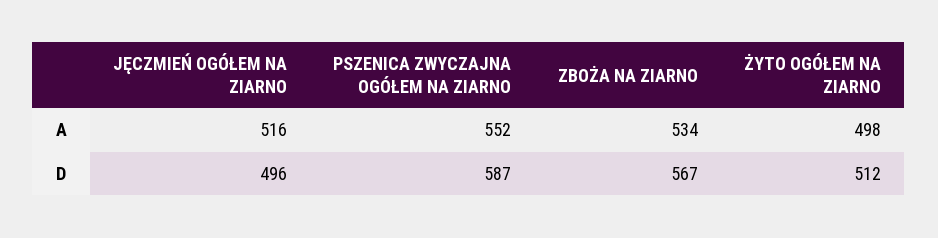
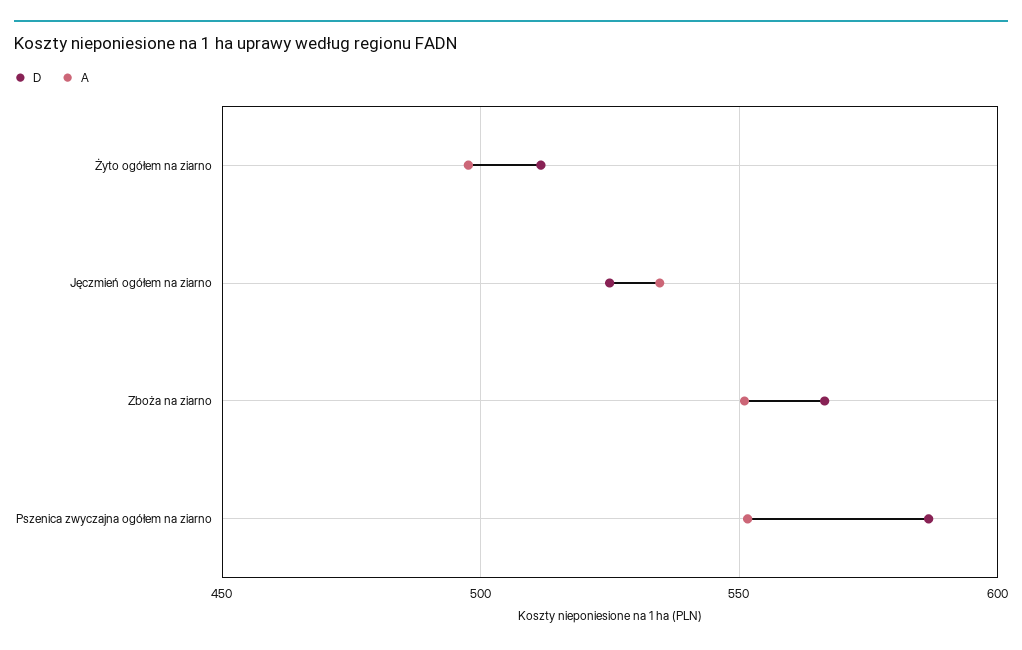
  {
    "A": {
-     "JĘCZMIEŃ OGÓŁEM NA ZIARNO": 516,
+     "JĘCZMIEŃ OGÓŁEM NA ZIARNO": 535,
      "PSZENICA ZWYCZAJNA OGÓŁEM NA ZIARNO": 552,
-     "ZBOŻA NA ZIARNO": 534,
+     "ZBOŻA NA ZIARNO": 550,
      "ŻYTO OGÓŁEM NA ZIARNO": 498
    },
    "D": {
-     "JĘCZMIEŃ OGÓŁEM NA ZIARNO": 496,
+     "JĘCZMIEŃ OGÓŁEM NA ZIARNO": 525,
      "PSZENICA ZWYCZAJNA OGÓŁEM NA ZIARNO": 587,
      "ZBOŻA NA ZIARNO": 567,
      "ŻYTO OGÓŁEM NA ZIARNO": 512
    }
  }

